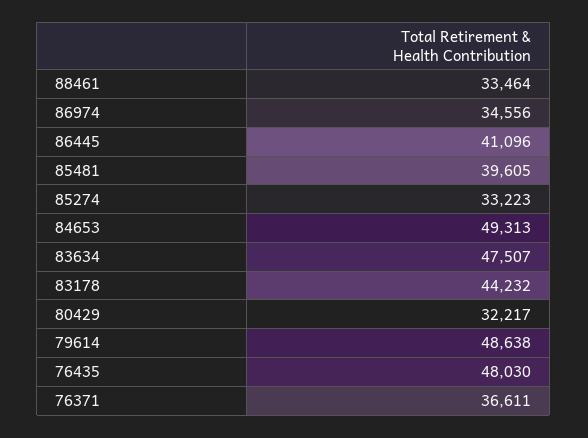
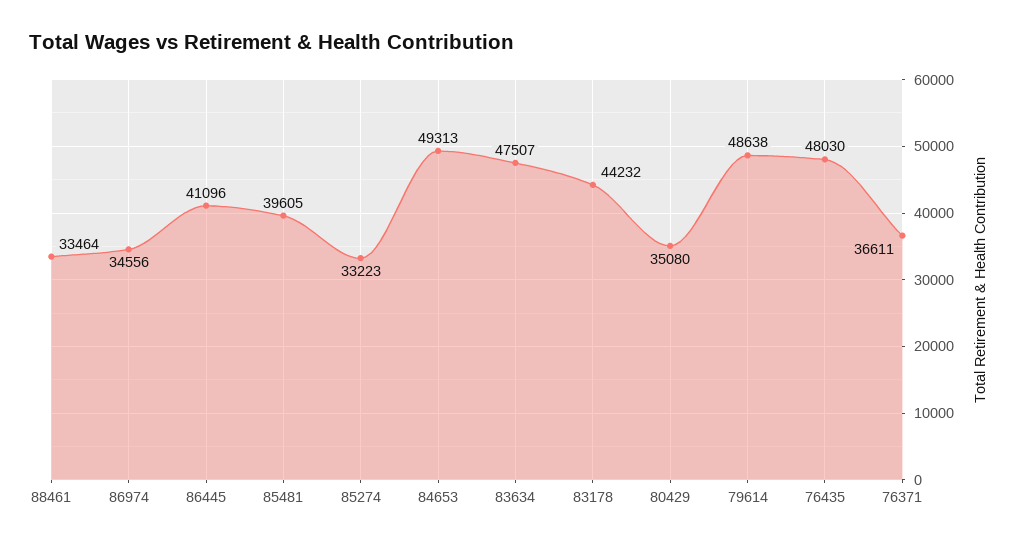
  {
    "88461": 33464,
    "86974": 34556,
    "86445": 41096,
    "85481": 39605,
    "85274": 33223,
    "84653": 49313,
    "83634": 47507,
    "83178": 44232,
-   "80429": 32217,
+   "80429": 35080,
    "79614": 48638,
    "76435": 48030,
    "76371": 36611
  }

